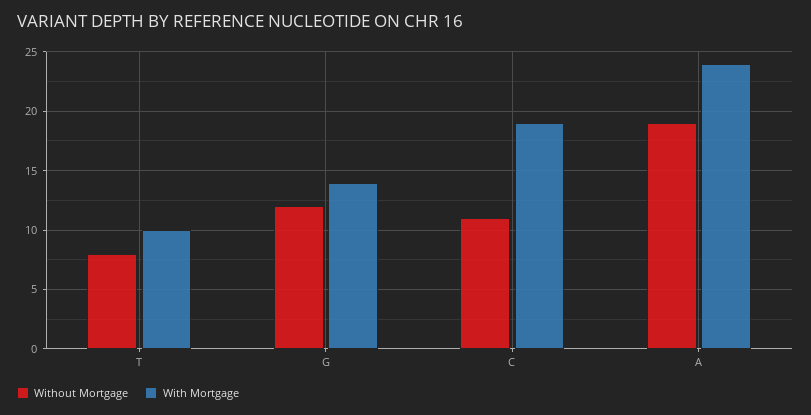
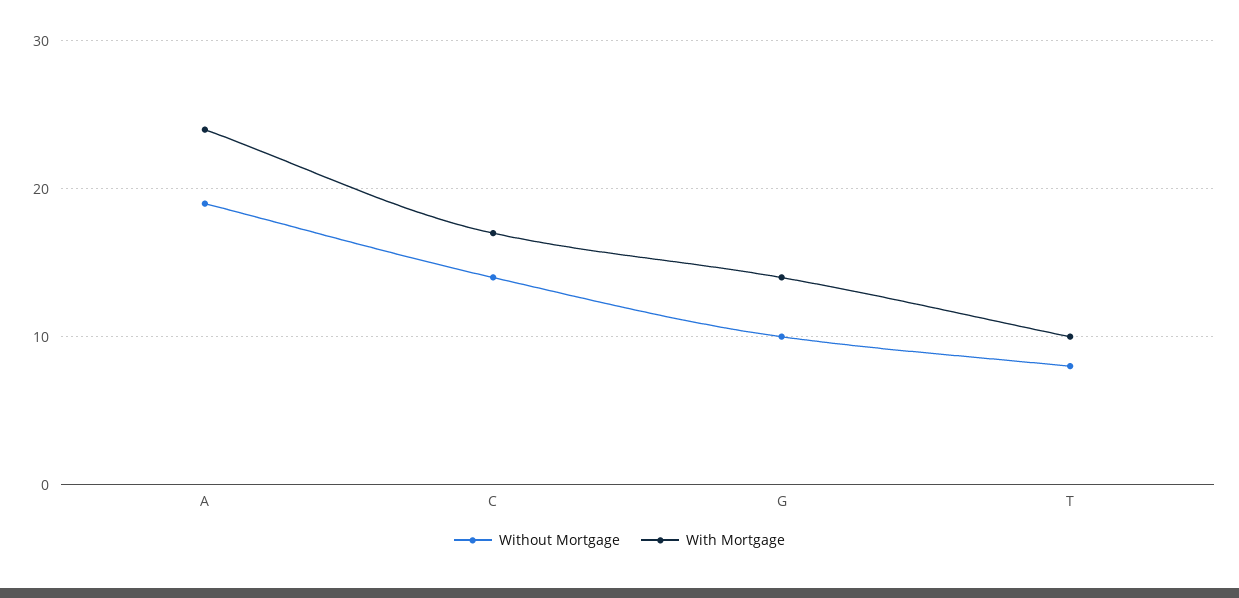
  {
    "Without Mortgage": {
      "T": 8,
-     "G": 12,
+     "G": 10,
-     "C": 11,
+     "C": 14,
      "A": 19
    },
    "With Mortgage": {
      "T": 10,
      "G": 14,
-     "C": 19,
+     "C": 17,
      "A": 24
    }
  }

